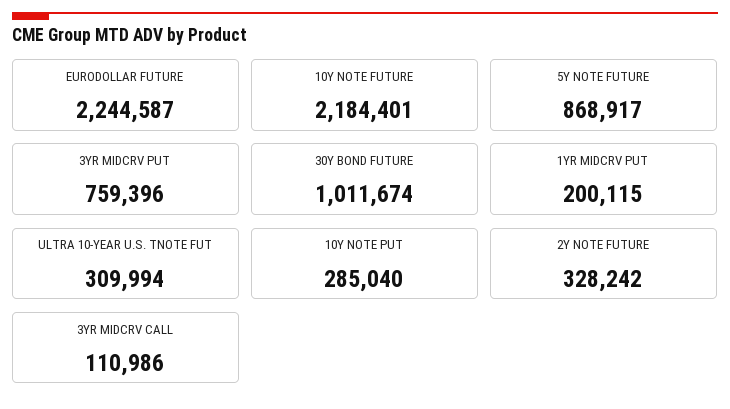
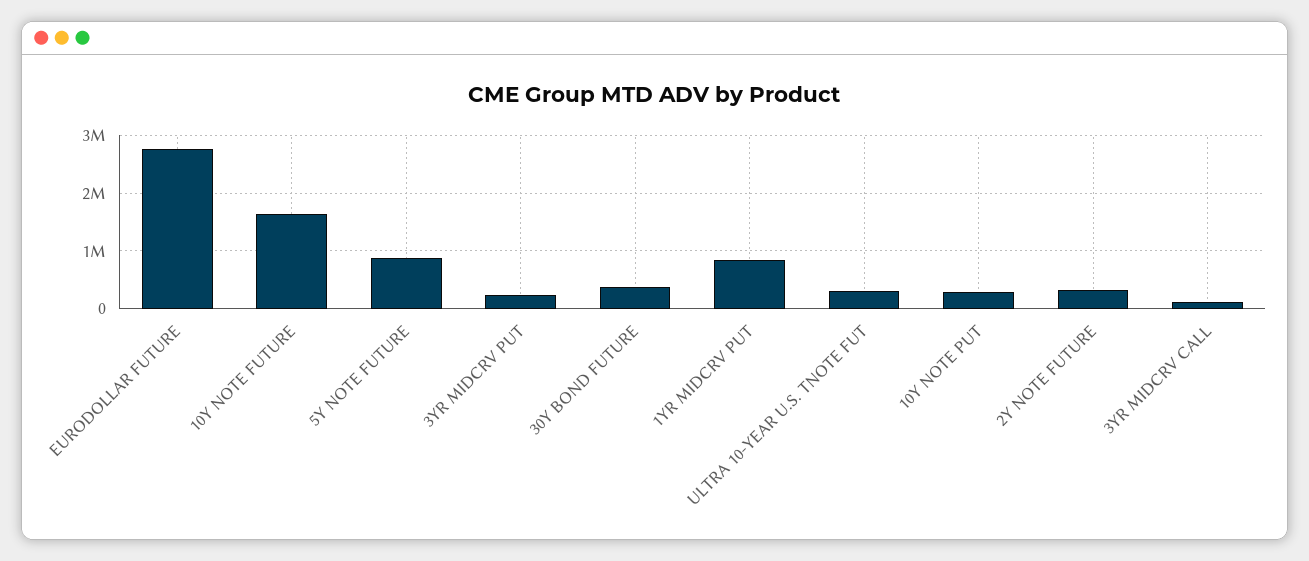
  {
-   "EURODOLLAR FUTURE": 2244587,
+   "EURODOLLAR FUTURE": 2800000,
-   "10Y NOTE FUTURE": 2184401,
+   "10Y NOTE FUTURE": 1600000,
    "5Y NOTE FUTURE": 868917,
-   "3YR MIDCRV PUT": 759396,
+   "3YR MIDCRV PUT": 200000,
-   "30Y BOND FUTURE": 1011674,
+   "30Y BOND FUTURE": 400000,
-   "1YR MIDCRV PUT": 200115,
+   "1YR MIDCRV PUT": 800000,
    "ULTRA 10-YEAR U.S. TNOTE FUT": 309994,
    "10Y NOTE PUT": 285040,
    "2Y NOTE FUTURE": 328242,
    "3YR MIDCRV CALL": 110986
  }

